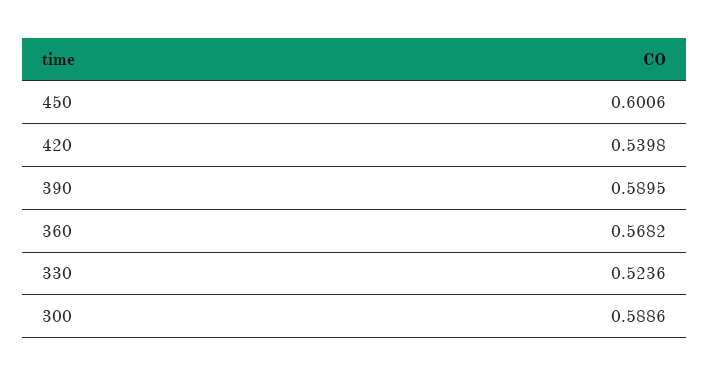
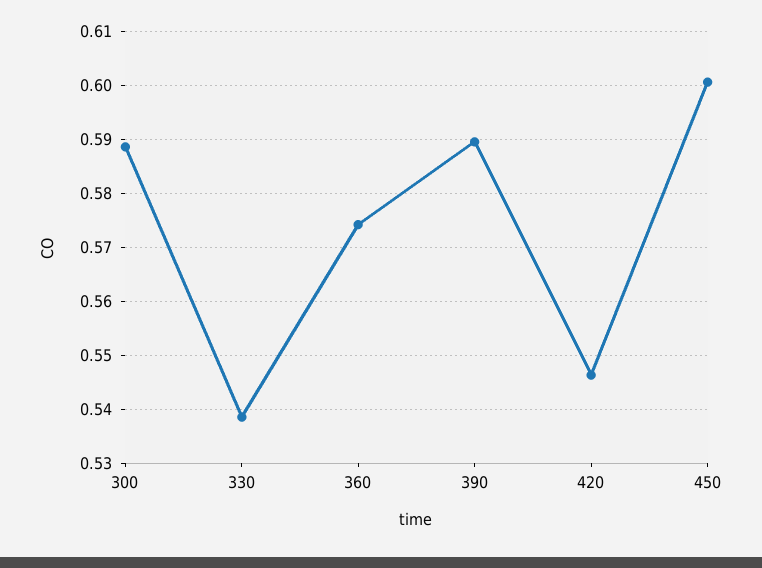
  {
    "450": 0.6006,
-   "420": 0.5398,
+   "420": 0.546,
    "390": 0.5895,
-   "360": 0.5682,
+   "360": 0.574,
-   "330": 0.5236,
+   "330": 0.538,
    "300": 0.5886
  }

